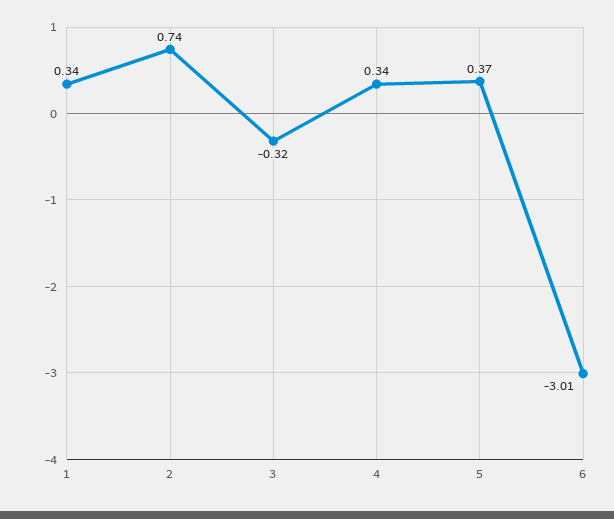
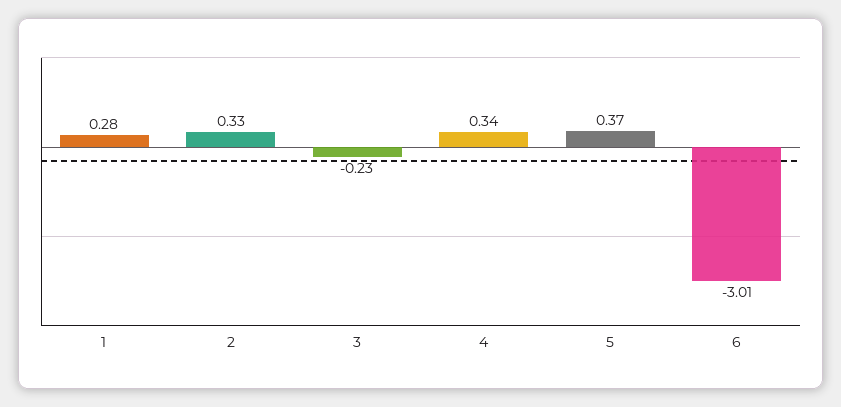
  {
-   "1": 0.34,
+   "1": 0.28,
-   "2": 0.74,
+   "2": 0.33,
-   "3": -0.32,
+   "3": -0.23,
    "4": 0.34,
    "5": 0.37,
    "6": -3.01
  }

